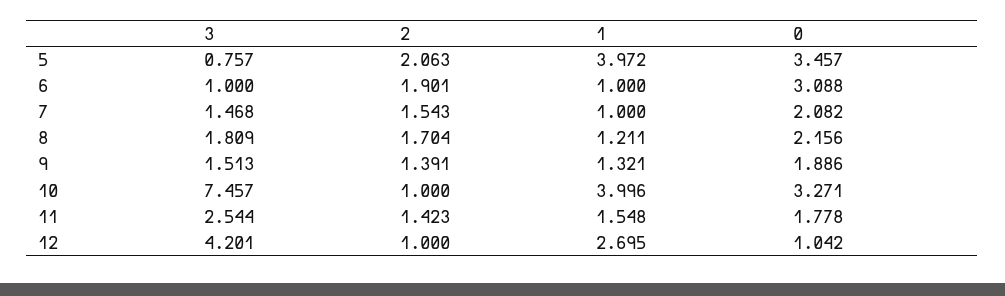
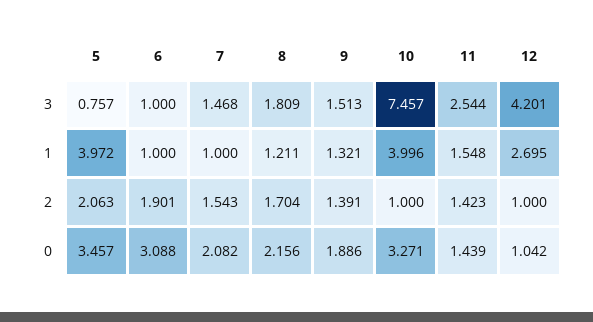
  {
    "3": {
      "5": 0.757,
      "6": 1,
      "7": 1.468,
      "8": 1.809,
      "9": 1.513,
      "10": 7.457,
      "11": 2.544,
      "12": 4.201
    },
    "2": {
      "5": 2.063,
      "6": 1.901,
      "7": 1.543,
      "8": 1.704,
      "9": 1.391,
      "10": 1,
      "11": 1.423,
      "12": 1
    },
    "1": {
      "5": 3.972,
      "6": 1,
      "7": 1,
      "8": 1.211,
      "9": 1.321,
      "10": 3.996,
      "11": 1.548,
      "12": 2.695
    },
    "0": {
      "5": 3.457,
      "6": 3.088,
      "7": 2.082,
      "8": 2.156,
      "9": 1.886,
      "10": 3.271,
-     "11": 1.778,
+     "11": 1.439,
      "12": 1.042
    }
  }

